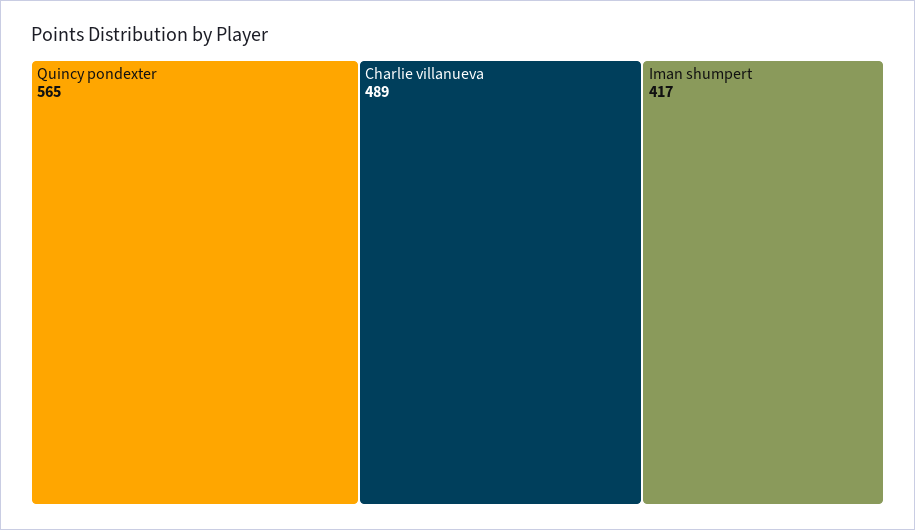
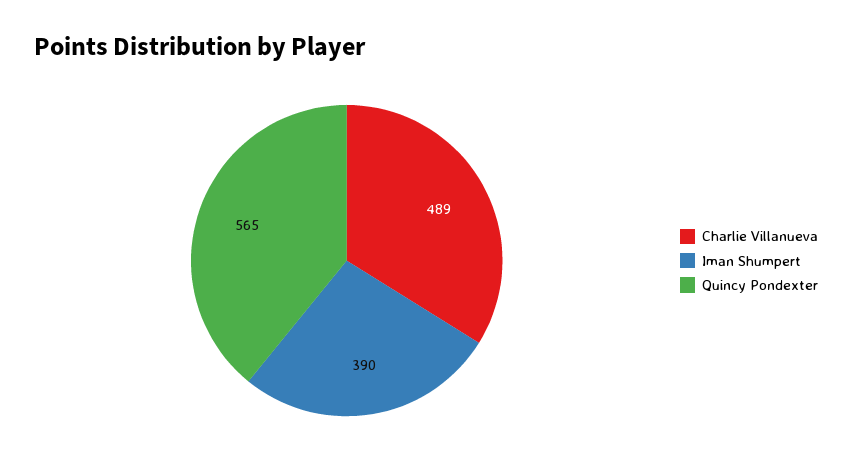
  {
    "Quincy pondexter": 565,
    "Charlie villanueva": 489,
-   "Iman shumpert": 417
+   "Iman shumpert": 390
  }

